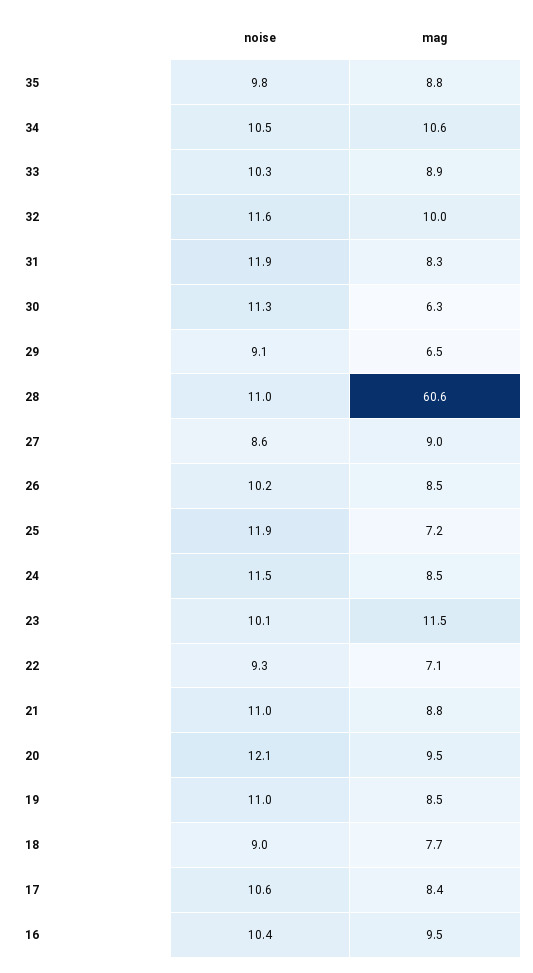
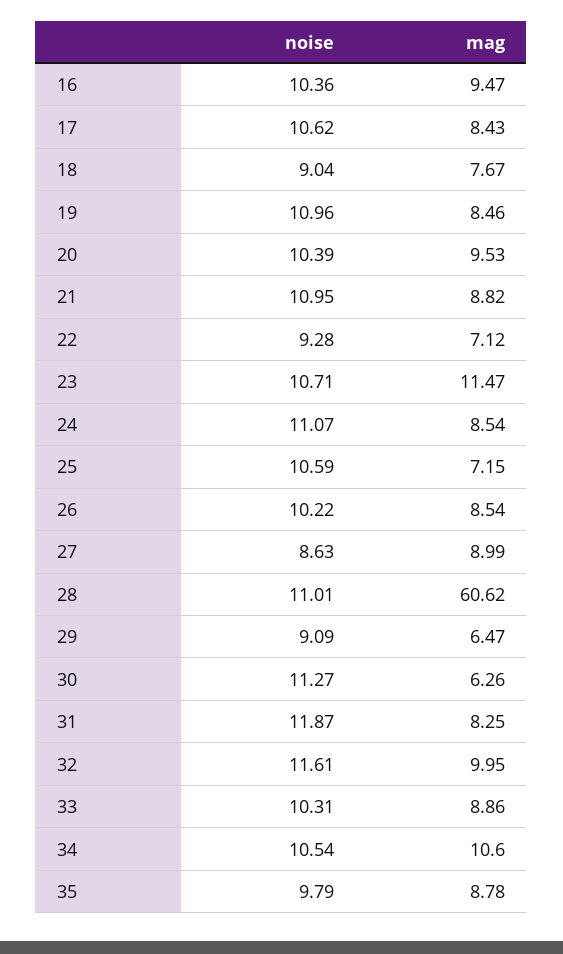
  {
    "noise": {
      "35": 9.79,
      "34": 10.54,
      "33": 10.31,
      "32": 11.61,
      "31": 11.87,
      "30": 11.27,
      "29": 9.09,
      "28": 11.01,
      "27": 8.63,
      "26": 10.22,
-     "25": 11.9,
+     "25": 10.59,
-     "24": 11.5,
+     "24": 11.07,
-     "23": 10.1,
+     "23": 10.71,
      "22": 9.28,
      "21": 10.95,
-     "20": 12.1,
+     "20": 10.39,
      "19": 10.96,
      "18": 9.04,
      "17": 10.62,
      "16": 10.36
    },
    "mag": {
      "35": 8.78,
      "34": 10.6,
      "33": 8.86,
      "32": 9.95,
      "31": 8.25,
      "30": 6.26,
      "29": 6.47,
      "28": 60.62,
      "27": 8.99,
      "26": 8.54,
      "25": 7.15,
      "24": 8.54,
      "23": 11.47,
      "22": 7.12,
      "21": 8.82,
      "20": 9.53,
      "19": 8.46,
      "18": 7.67,
      "17": 8.43,
      "16": 9.47
    }
  }

